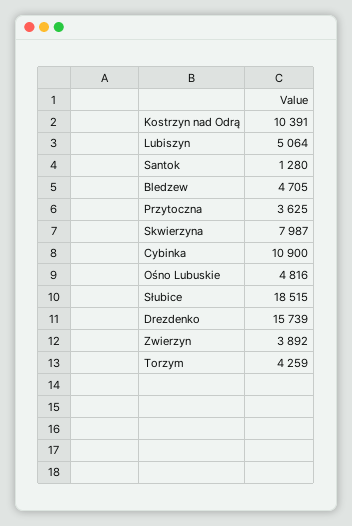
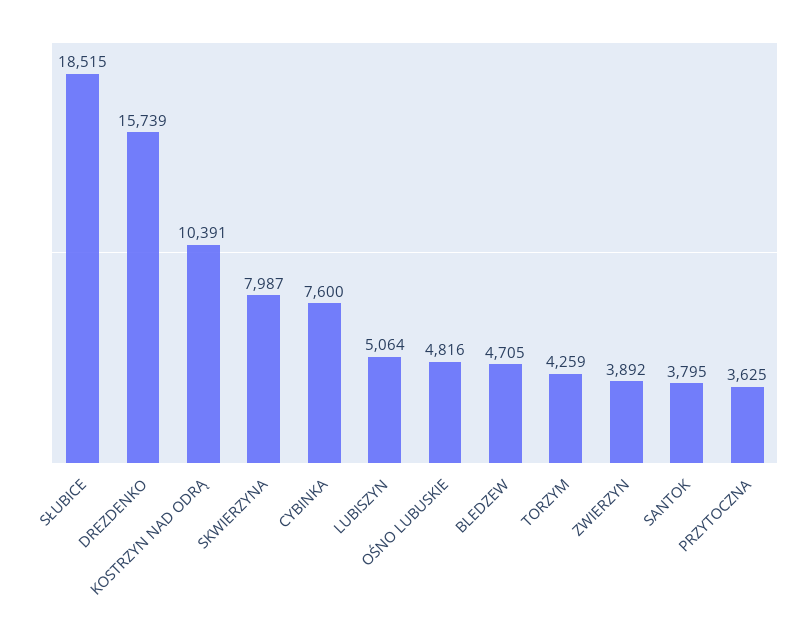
  {
    "Kostrzyn nad Odrą": 10391,
    "Lubiszyn": 5064,
-   "Santok": 1280,
+   "Santok": 3795,
    "Bledzew": 4705,
    "Przytoczna": 3625,
    "Skwierzyna": 7987,
-   "Cybinka": 10900,
+   "Cybinka": 7600,
    "Ośno Lubuskie": 4816,
    "Słubice": 18515,
    "Drezdenko": 15739,
    "Zwierzyn": 3892,
    "Torzym": 4259
  }

